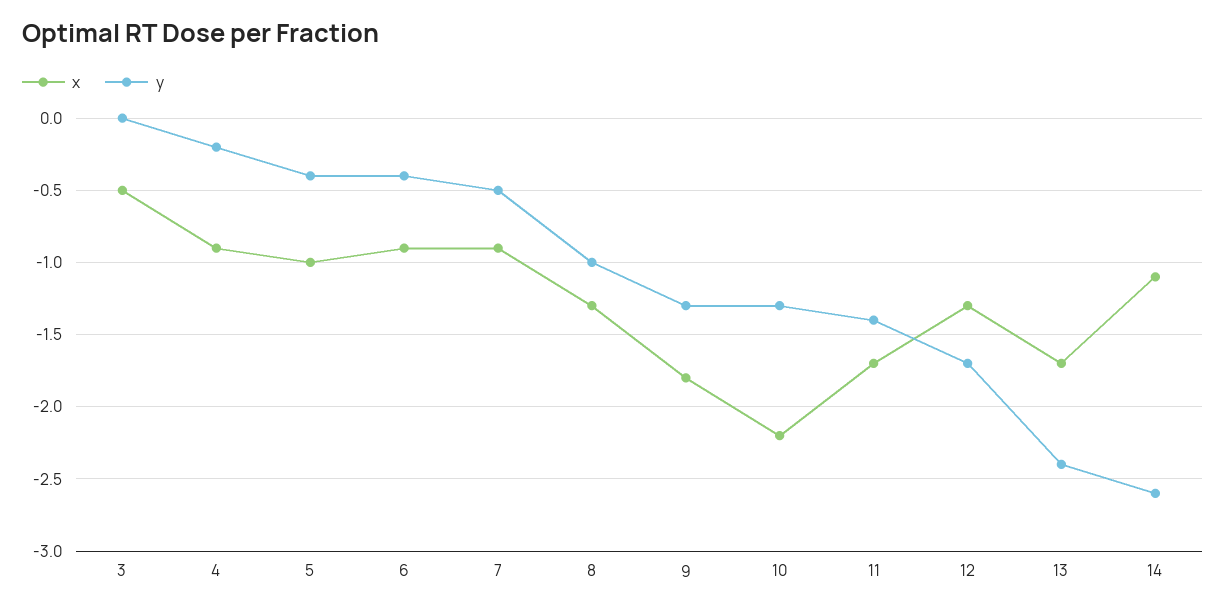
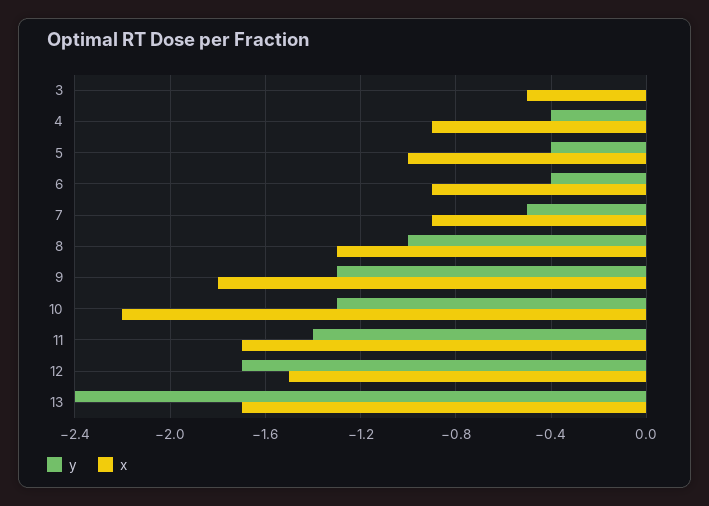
  {
    "x": {
      "3": -0.5,
      "4": -0.9,
      "5": -1,
      "6": -0.9,
      "7": -0.9,
      "8": -1.3,
      "9": -1.8,
      "10": -2.2,
      "11": -1.7,
-     "12": -1.3,
+     "12": -1.5,
-     "13": -1.7,
+     "13": -1.7
-     "14": -1.1
    },
    "y": {
      "3": 0,
-     "4": -0.2,
+     "4": -0.4,
      "5": -0.4,
      "6": -0.4,
      "7": -0.5,
      "8": -1,
      "9": -1.3,
      "10": -1.3,
      "11": -1.4,
      "12": -1.7,
-     "13": -2.4,
+     "13": -2.4
-     "14": -2.6
    }
  }

